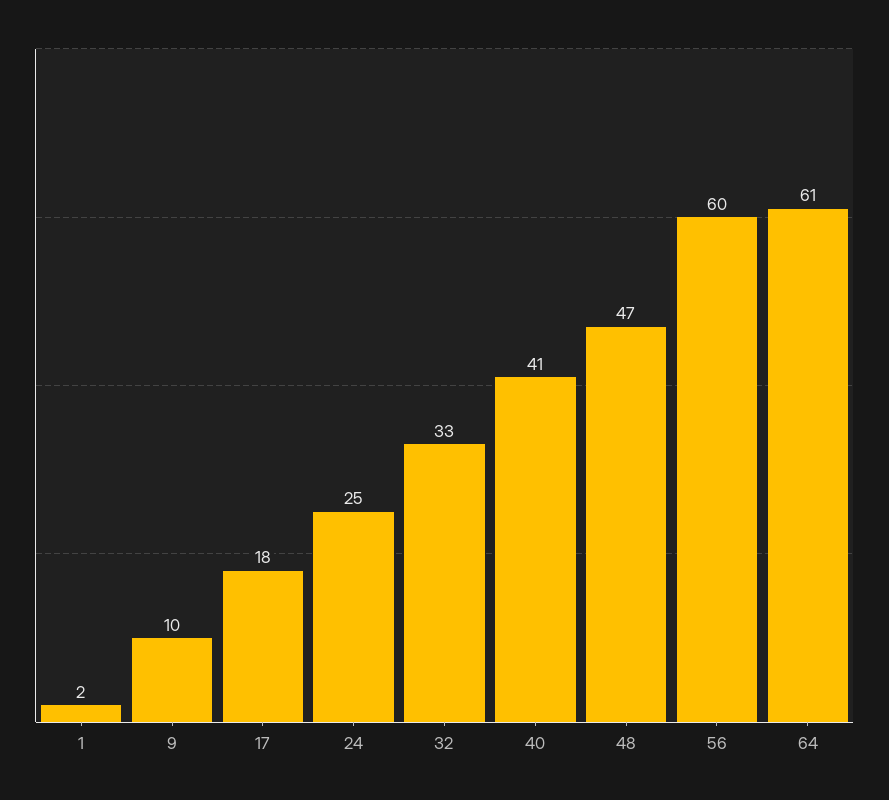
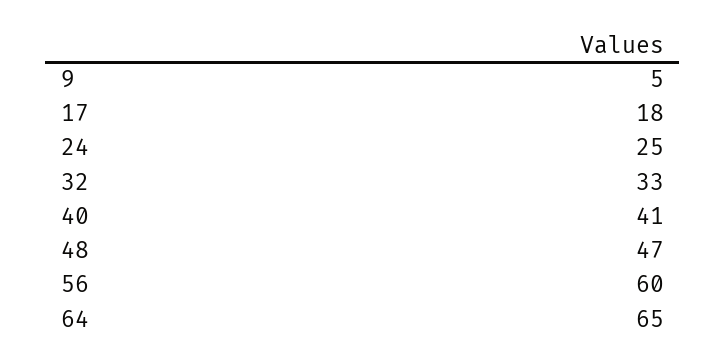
  {
-   "1": 2,
-   "9": 10,
+   "9": 5,
    "17": 18,
    "24": 25,
    "32": 33,
    "40": 41,
    "48": 47,
    "56": 60,
-   "64": 61
+   "64": 65
  }

